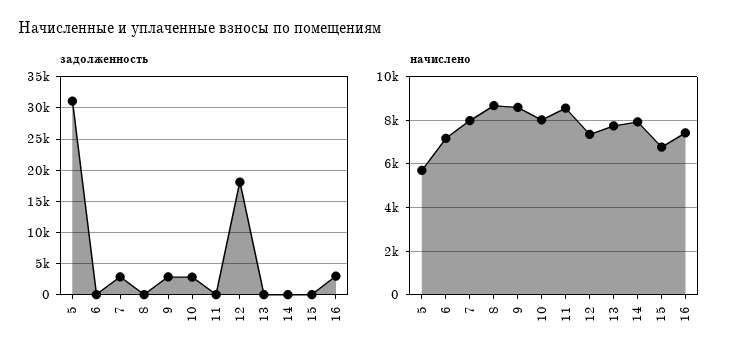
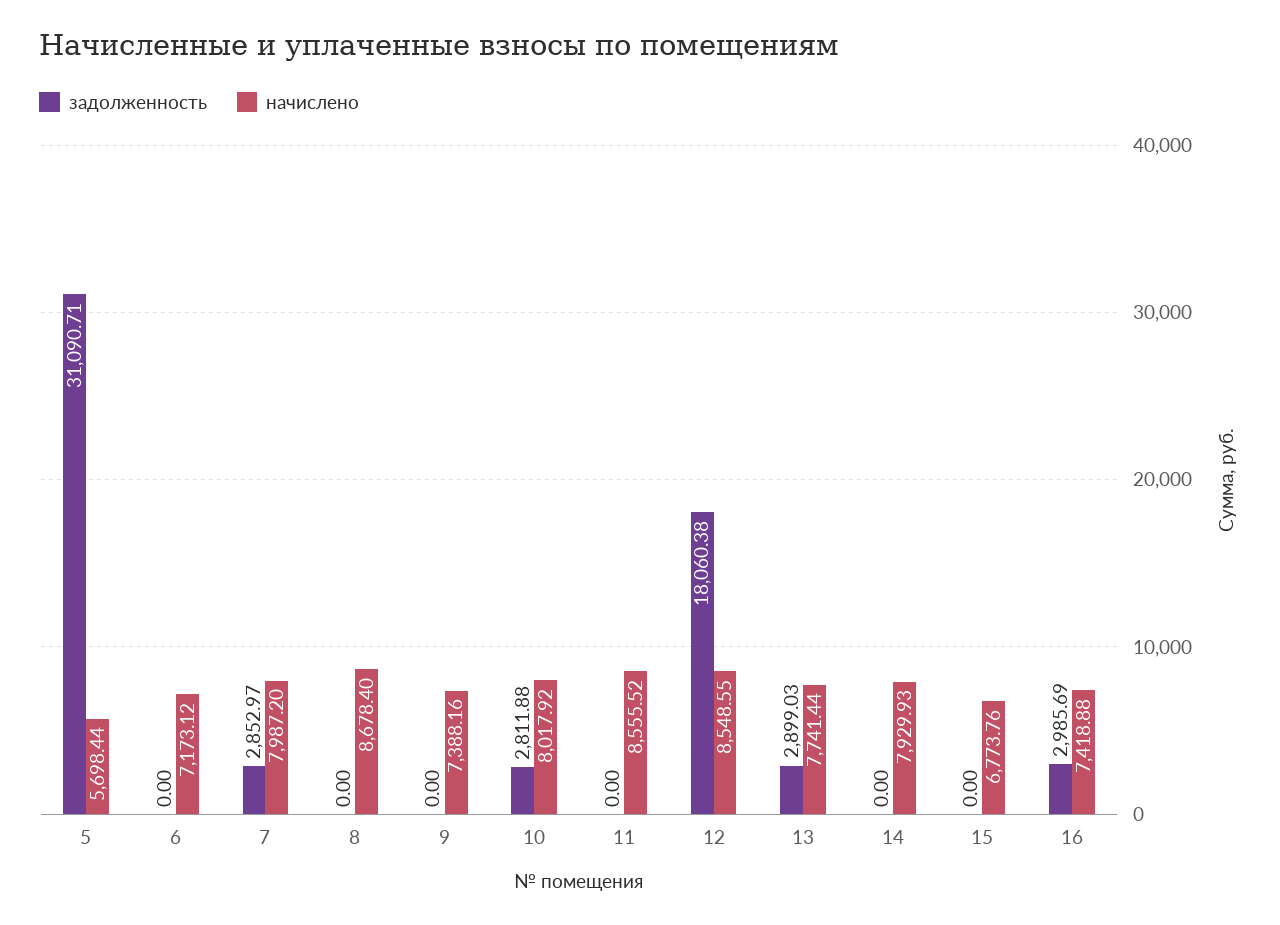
  {
    "задолженность": {
      "5": 31090.71,
      "6": 0,
      "7": 2852.97,
      "8": 0,
-     "9": 3000,
+     "9": 0,
      "10": 2811.88,
      "11": 0,
      "12": 18060.38,
-     "13": 0,
+     "13": 2899.03,
      "14": 0,
      "15": 0,
      "16": 2985.69
    },
    "начислено": {
      "5": 5698.44,
      "6": 7173.12,
      "7": 7987.2,
      "8": 8678.4,
-     "9": 8500,
+     "9": 7388.16,
      "10": 8017.92,
      "11": 8555.52,
-     "12": 7500,
+     "12": 8548.55,
      "13": 7741.44,
      "14": 7929.93,
      "15": 6773.76,
      "16": 7418.88
    }
  }

